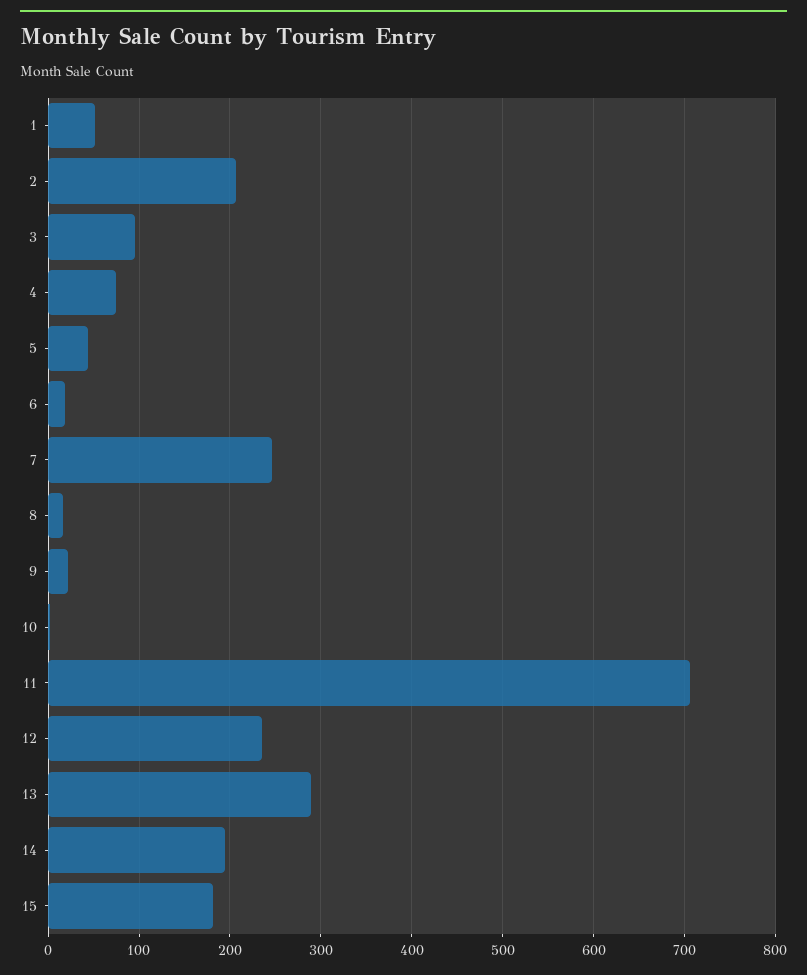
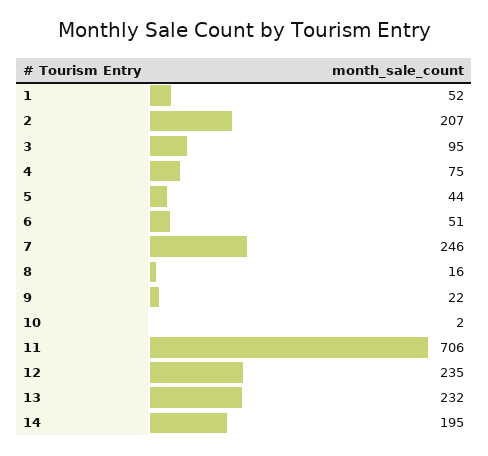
  {
    "1": 52,
    "2": 207,
    "3": 95,
    "4": 75,
    "5": 44,
-   "6": 20,
+   "6": 51,
    "7": 246,
    "8": 16,
    "9": 22,
    "10": 2,
    "11": 706,
    "12": 235,
-   "13": 290,
+   "13": 232,
-   "14": 195,
+   "14": 195
-   "15": 180
  }

